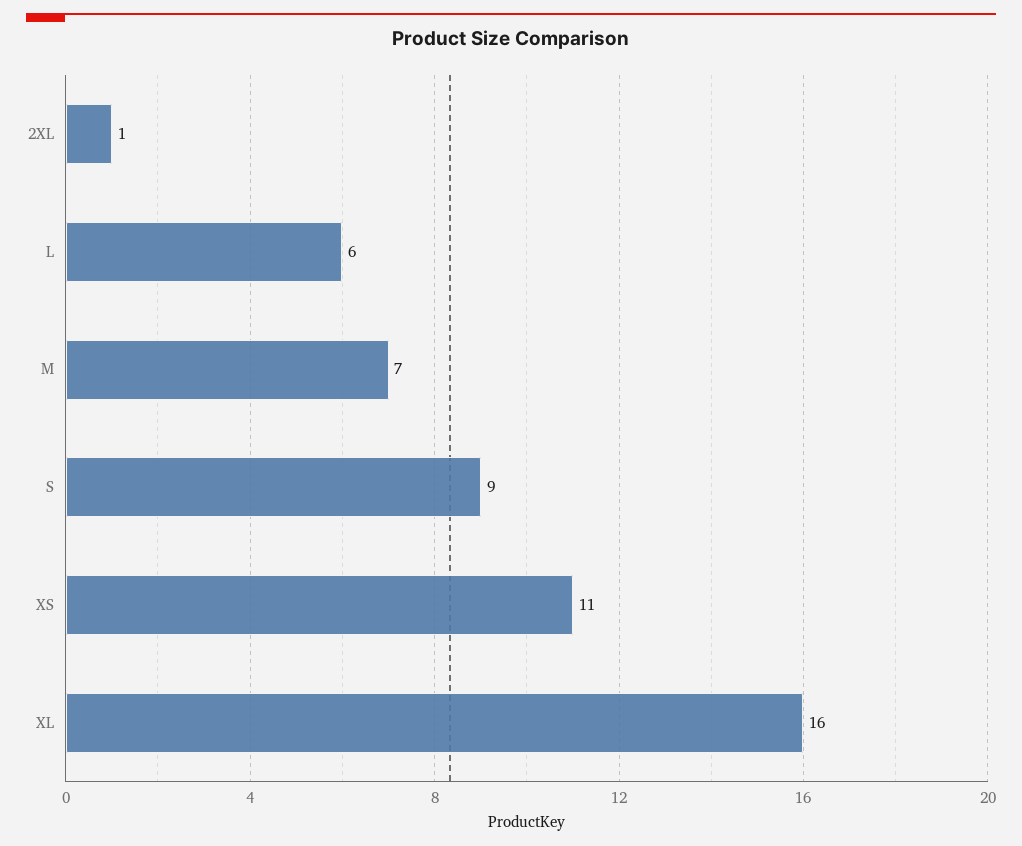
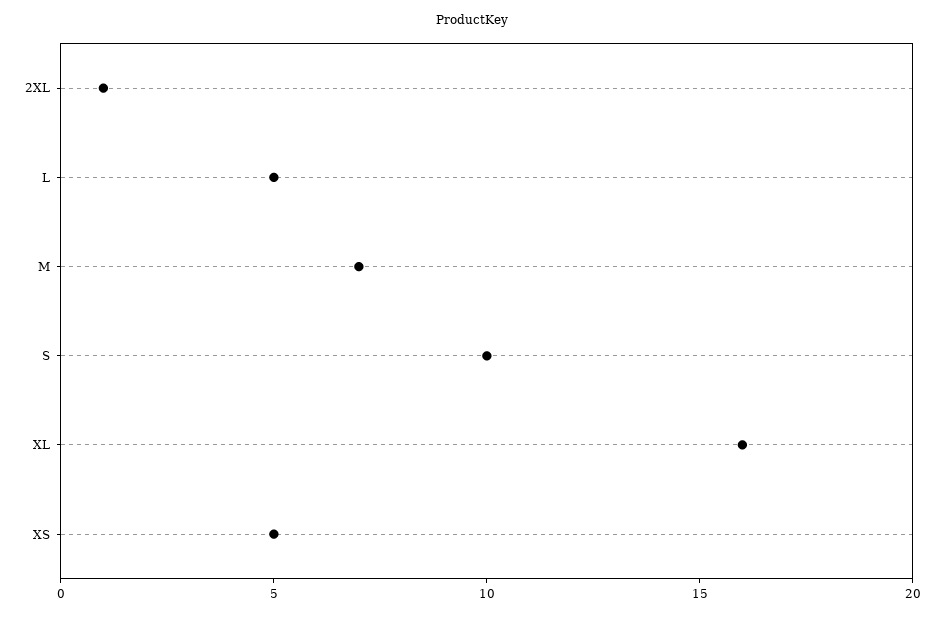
  {
    "2XL": 1,
-   "L": 6,
+   "L": 5,
    "M": 7,
-   "S": 9,
+   "S": 10,
-   "XS": 11,
+   "XS": 5,
    "XL": 16
  }

